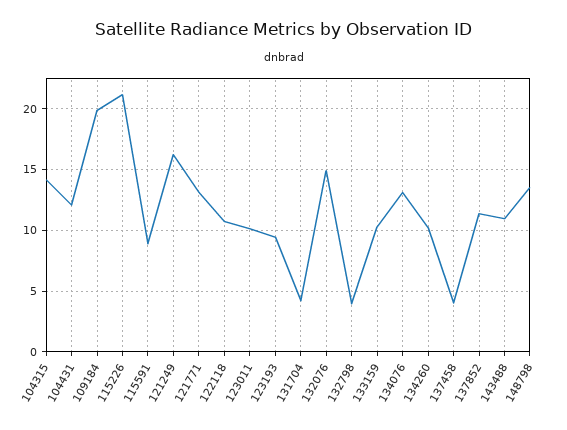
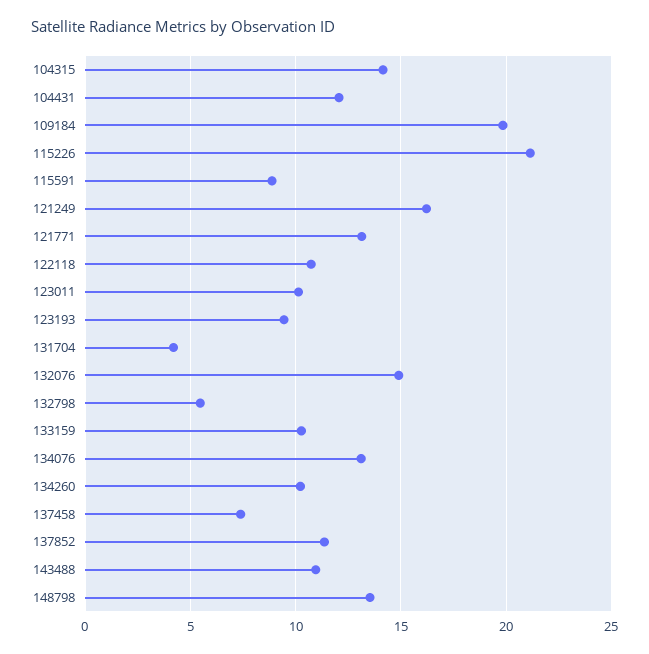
  {
    "104315": 14,
    "104431": 12,
    "109184": 20,
    "115226": 21,
    "115591": 9,
    "121249": 16,
    "121771": 13,
    "122118": 10.5,
    "123011": 10,
    "123193": 9.5,
    "131704": 4,
    "132076": 15,
-   "132798": 4,
+   "132798": 5.5,
    "133159": 10.5,
    "134076": 13,
    "134260": 10,
-   "137458": 4,
+   "137458": 7.5,
    "137852": 11.5,
    "143488": 11,
    "148798": 13.5
  }

